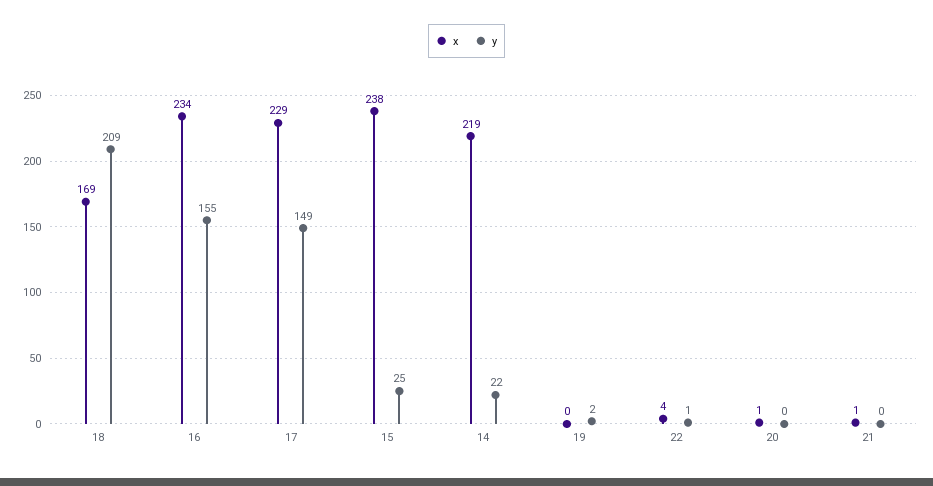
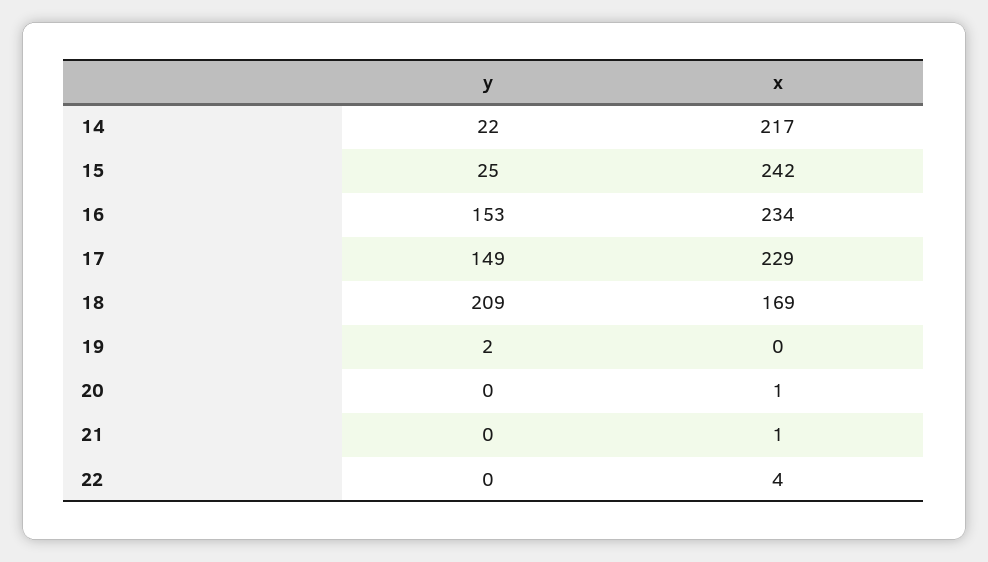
  {
    "x": {
      "18": 169,
      "16": 234,
      "17": 229,
-     "15": 238,
+     "15": 242,
-     "14": 219,
+     "14": 217,
      "19": 0,
      "22": 4,
      "20": 1,
      "21": 1
    },
    "y": {
      "18": 209,
-     "16": 155,
+     "16": 153,
      "17": 149,
      "15": 25,
      "14": 22,
      "19": 2,
-     "22": 1,
+     "22": 0,
      "20": 0,
      "21": 0
    }
  }

